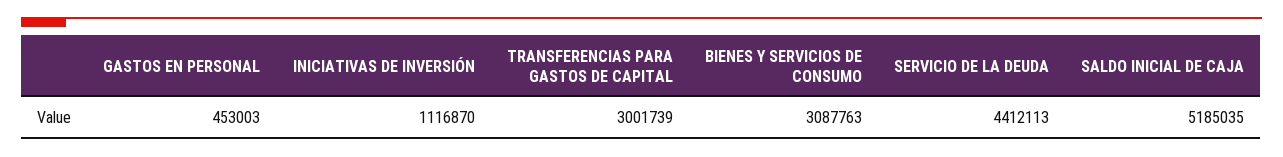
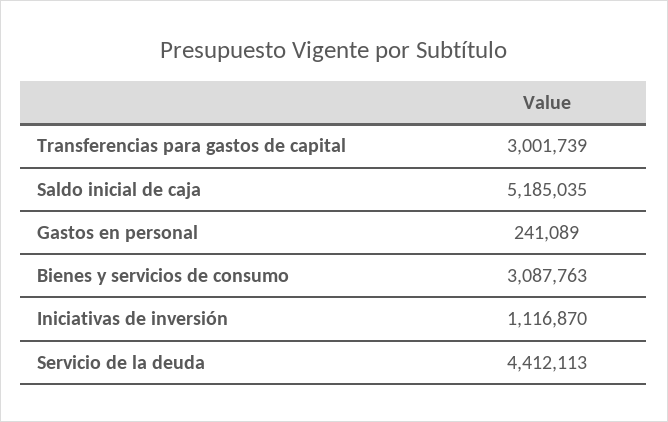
  {
-   "GASTOS EN PERSONAL": 453003,
+   "GASTOS EN PERSONAL": 241089,
    "INICIATIVAS DE INVERSIÓN": 1116870,
    "TRANSFERENCIAS PARA GASTOS DE CAPITAL": 3001739,
    "BIENES Y SERVICIOS DE CONSUMO": 3087763,
    "SERVICIO DE LA DEUDA": 4412113,
    "SALDO INICIAL DE CAJA": 5185035
  }

